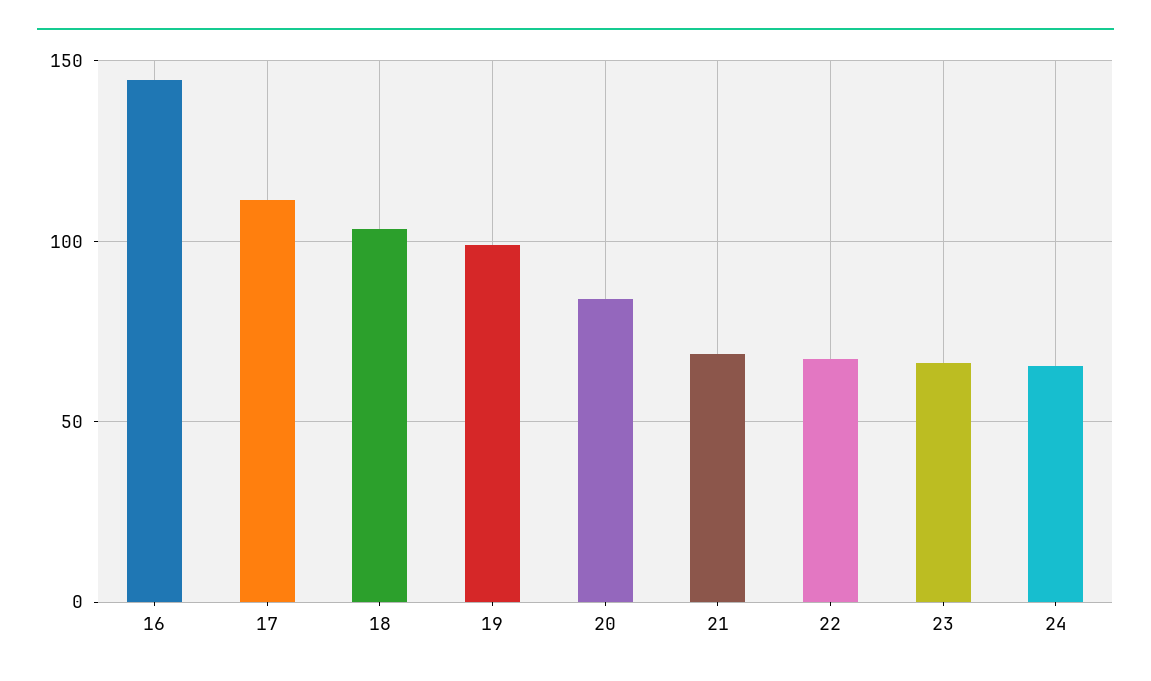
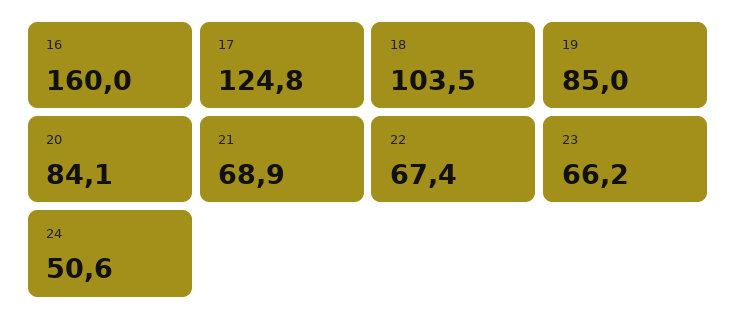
  {
-   "16": 145,
+   "16": 160,
-   "17": 110,
+   "17": 124.8,
    "18": 103.5,
-   "19": 100,
+   "19": 85,
    "20": 84.1,
    "21": 68.9,
    "22": 67.4,
    "23": 66.2,
-   "24": 65
+   "24": 50.6
  }

